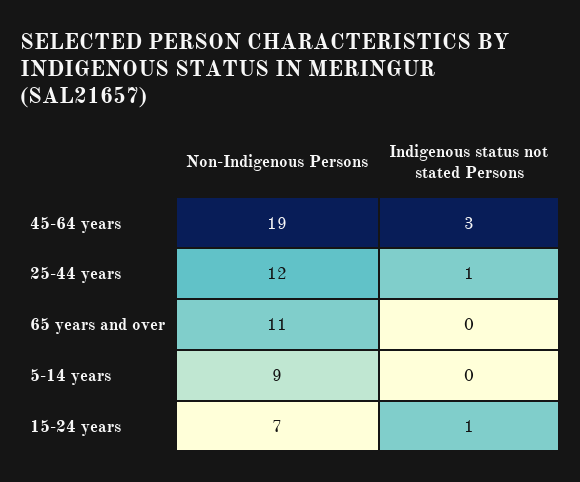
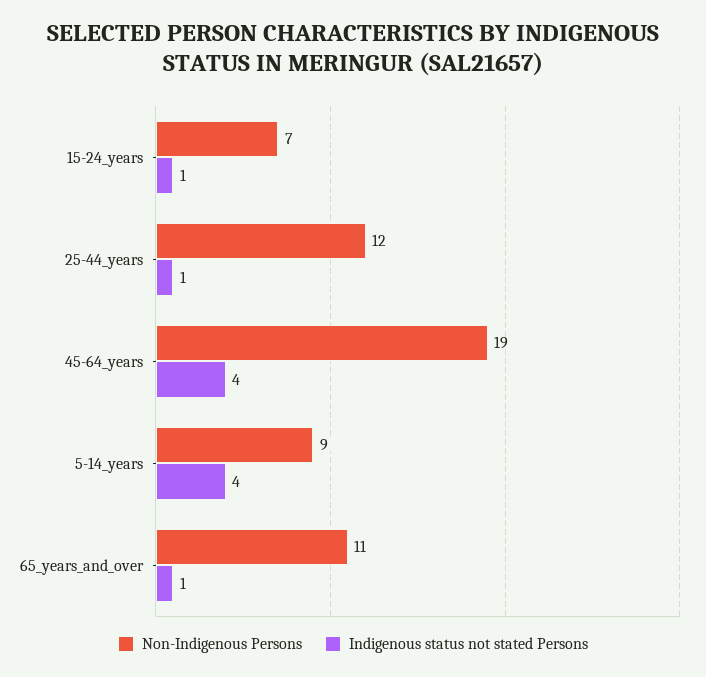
  {
    "Non-Indigenous Persons": {
      "45-64 years": 19,
      "25-44 years": 12,
      "65 years and over": 11,
      "5-14 years": 9,
      "15-24 years": 7
    },
    "Indigenous status not stated Persons": {
-     "45-64 years": 3,
+     "45-64 years": 4,
      "25-44 years": 1,
-     "65 years and over": 0,
+     "65 years and over": 1,
-     "5-14 years": 0,
+     "5-14 years": 4,
      "15-24 years": 1
    }
  }

